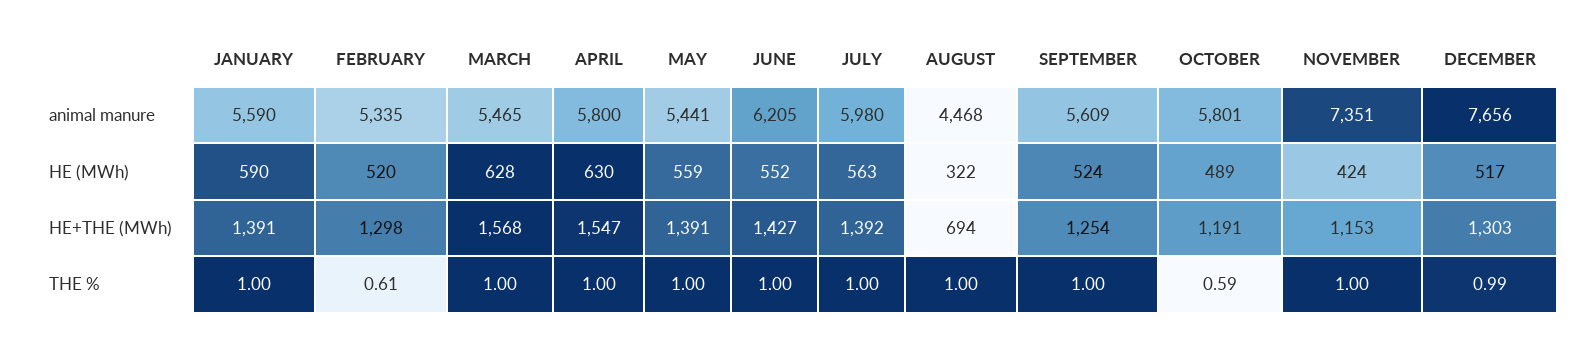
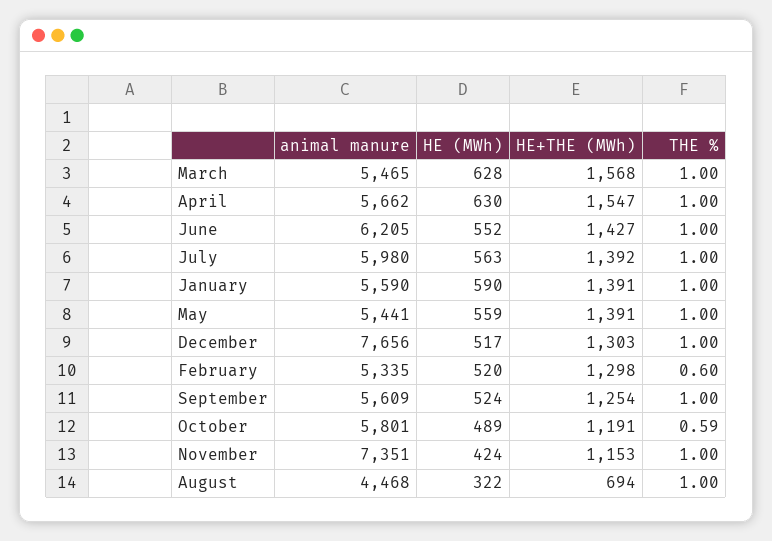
  {
    "JANUARY": {
      "animal manure": 5590,
      "HE (MWh)": 590,
      "HE+THE (MWh)": 1391,
      "THE %": 1
    },
    "FEBRUARY": {
      "animal manure": 5335,
      "HE (MWh)": 520,
      "HE+THE (MWh)": 1298,
-     "THE %": 0.61
+     "THE %": 0.6
    },
    "MARCH": {
      "animal manure": 5465,
      "HE (MWh)": 628,
      "HE+THE (MWh)": 1568,
      "THE %": 1
    },
    "APRIL": {
-     "animal manure": 5800,
+     "animal manure": 5662,
      "HE (MWh)": 630,
      "HE+THE (MWh)": 1547,
      "THE %": 1
    },
    "MAY": {
      "animal manure": 5441,
      "HE (MWh)": 559,
      "HE+THE (MWh)": 1391,
      "THE %": 1
    },
    "JUNE": {
      "animal manure": 6205,
      "HE (MWh)": 552,
      "HE+THE (MWh)": 1427,
      "THE %": 1
    },
    "JULY": {
      "animal manure": 5980,
      "HE (MWh)": 563,
      "HE+THE (MWh)": 1392,
      "THE %": 1
    },
    "AUGUST": {
      "animal manure": 4468,
      "HE (MWh)": 322,
      "HE+THE (MWh)": 694,
      "THE %": 1
    },
    "SEPTEMBER": {
      "animal manure": 5609,
      "HE (MWh)": 524,
      "HE+THE (MWh)": 1254,
      "THE %": 1
    },
    "OCTOBER": {
      "animal manure": 5801,
      "HE (MWh)": 489,
      "HE+THE (MWh)": 1191,
      "THE %": 0.59
    },
    "NOVEMBER": {
      "animal manure": 7351,
      "HE (MWh)": 424,
      "HE+THE (MWh)": 1153,
      "THE %": 1
    },
    "DECEMBER": {
      "animal manure": 7656,
      "HE (MWh)": 517,
      "HE+THE (MWh)": 1303,
-     "THE %": 0.99
+     "THE %": 1
    }
  }

